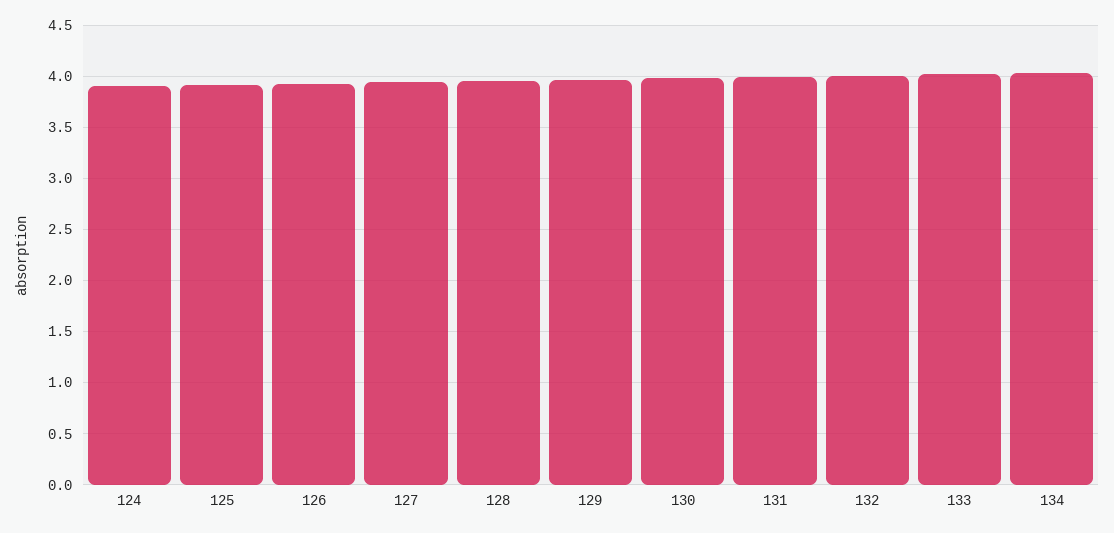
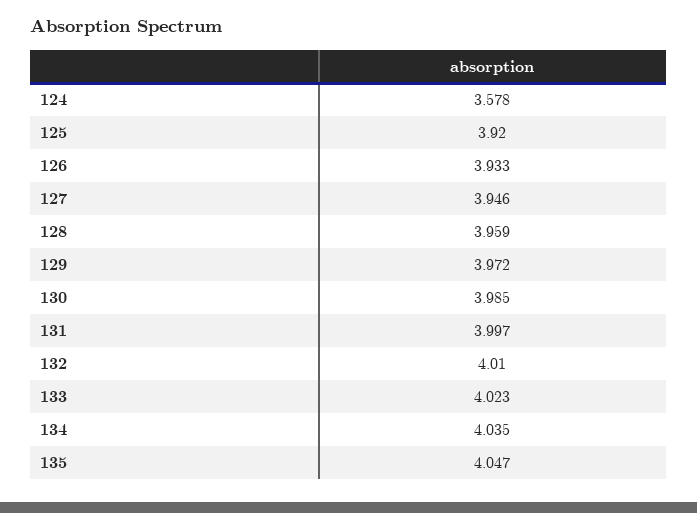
  {
-   "124": 3.9,
+   "124": 3.578,
    "125": 3.92,
    "126": 3.933,
    "127": 3.946,
    "128": 3.959,
    "129": 3.972,
    "130": 3.985,
    "131": 3.997,
    "132": 4.01,
    "133": 4.023,
-   "134": 4.035
+   "134": 4.035,
+   "135": 4.047
  }

